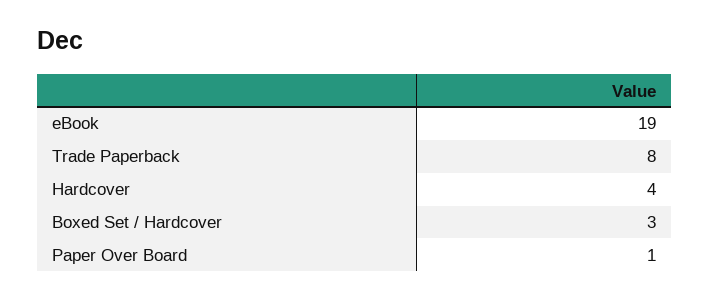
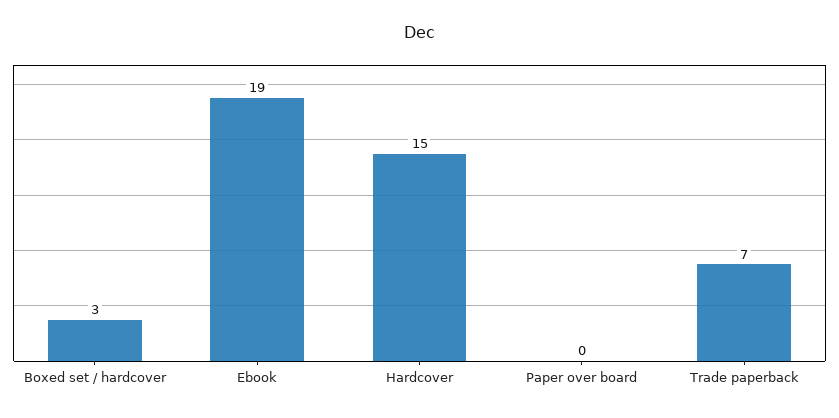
  {
    "eBook": 19,
-   "Trade Paperback": 8,
+   "Trade Paperback": 7,
-   "Hardcover": 4,
+   "Hardcover": 15,
    "Boxed Set / Hardcover": 3,
-   "Paper Over Board": 1
+   "Paper Over Board": 0
  }

